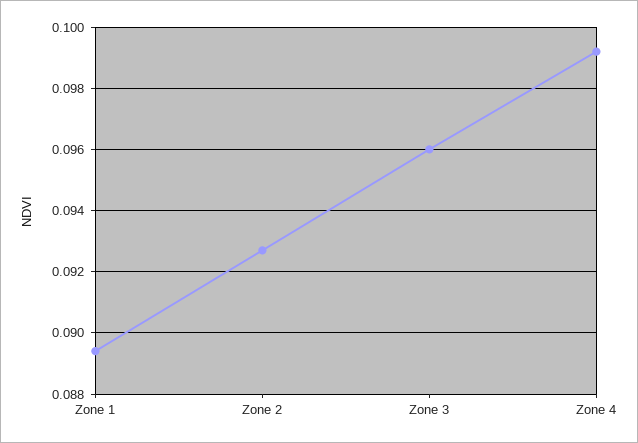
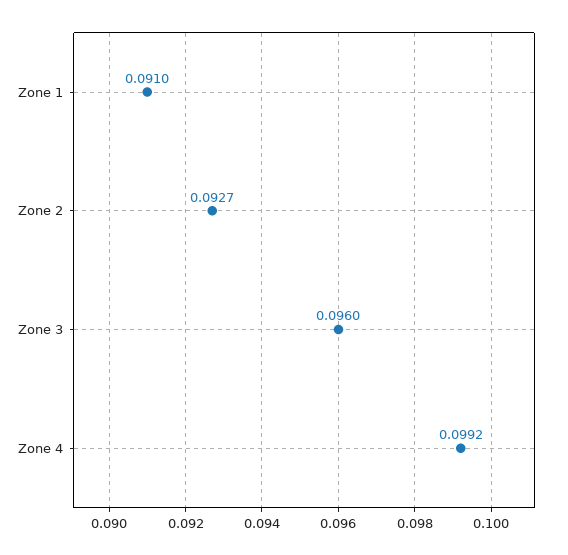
  {
-   "Zone 1": 0.0895,
+   "Zone 1": 0.091,
    "Zone 2": 0.0927,
    "Zone 3": 0.096,
    "Zone 4": 0.0992
  }

